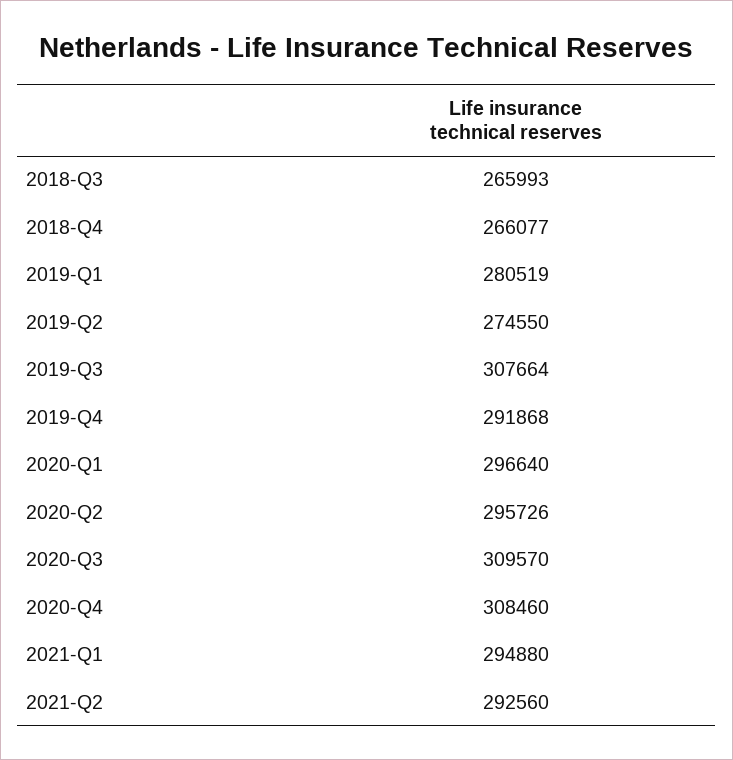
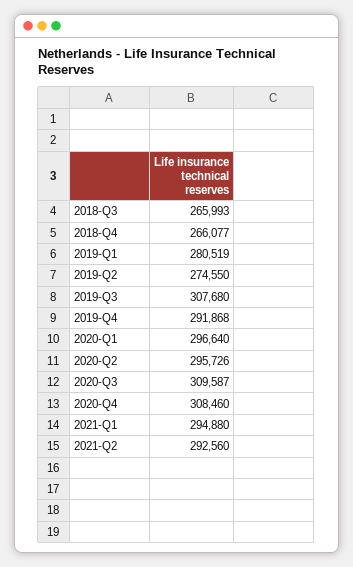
  {
    "2018-Q3": 265993,
    "2018-Q4": 266077,
    "2019-Q1": 280519,
    "2019-Q2": 274550,
-   "2019-Q3": 307664,
+   "2019-Q3": 307680,
    "2019-Q4": 291868,
    "2020-Q1": 296640,
    "2020-Q2": 295726,
-   "2020-Q3": 309570,
+   "2020-Q3": 309587,
    "2020-Q4": 308460,
    "2021-Q1": 294880,
    "2021-Q2": 292560
  }

